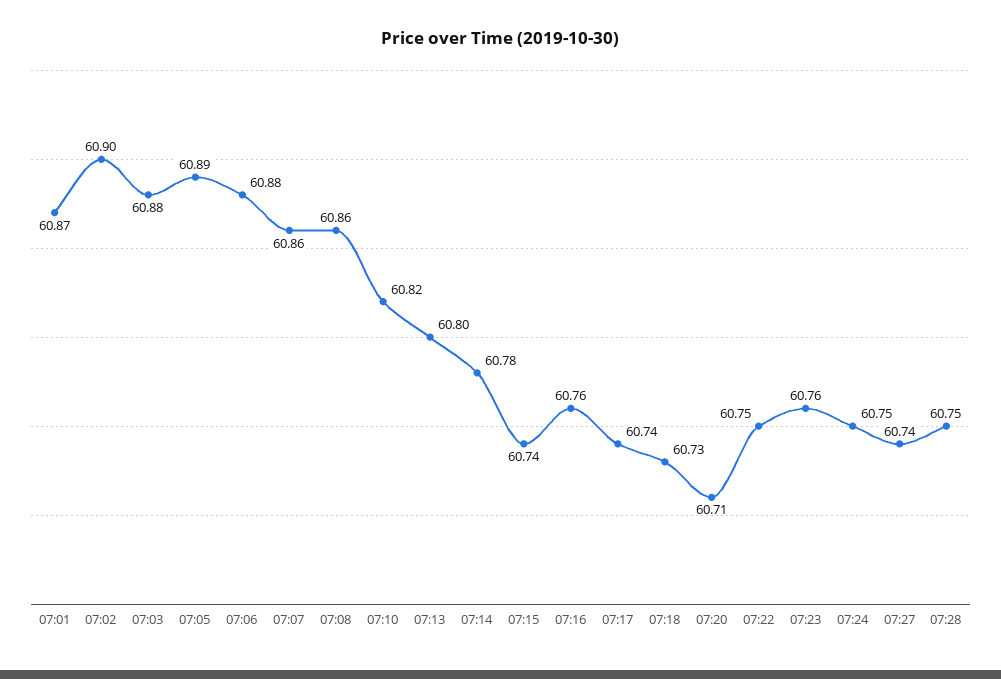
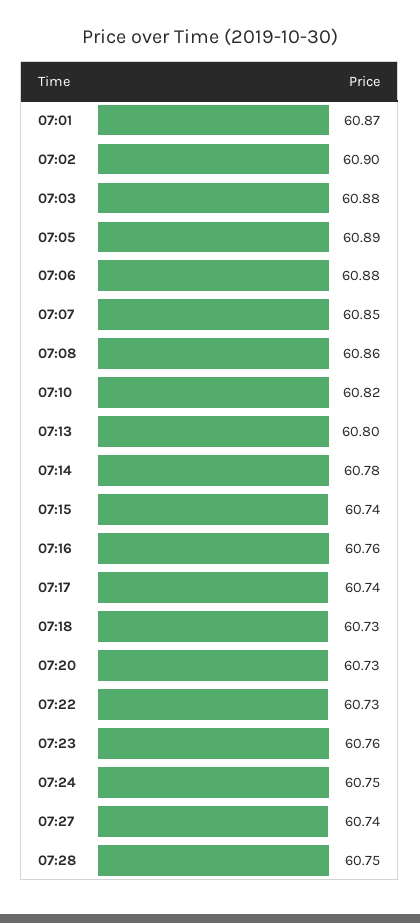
  {
    "07:01": 60.87,
    "07:02": 60.9,
    "07:03": 60.88,
    "07:05": 60.89,
    "07:06": 60.88,
-   "07:07": 60.86,
+   "07:07": 60.85,
    "07:08": 60.86,
    "07:10": 60.82,
    "07:13": 60.8,
    "07:14": 60.78,
    "07:15": 60.74,
    "07:16": 60.76,
    "07:17": 60.74,
    "07:18": 60.73,
-   "07:20": 60.71,
+   "07:20": 60.73,
-   "07:22": 60.75,
+   "07:22": 60.73,
    "07:23": 60.76,
    "07:24": 60.75,
    "07:27": 60.74,
    "07:28": 60.75
  }

